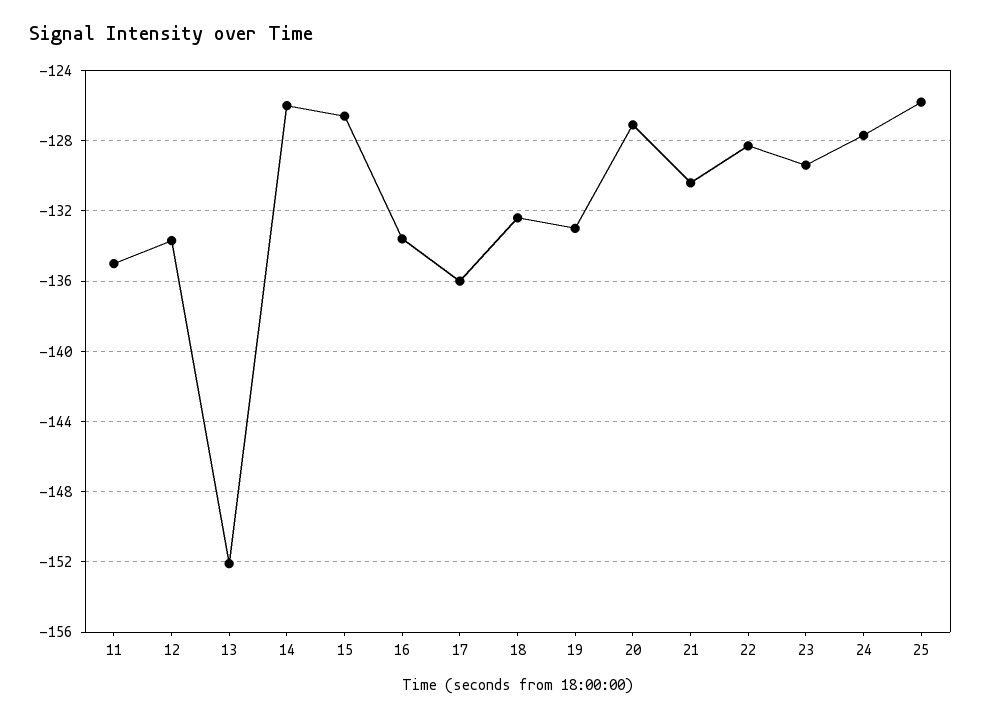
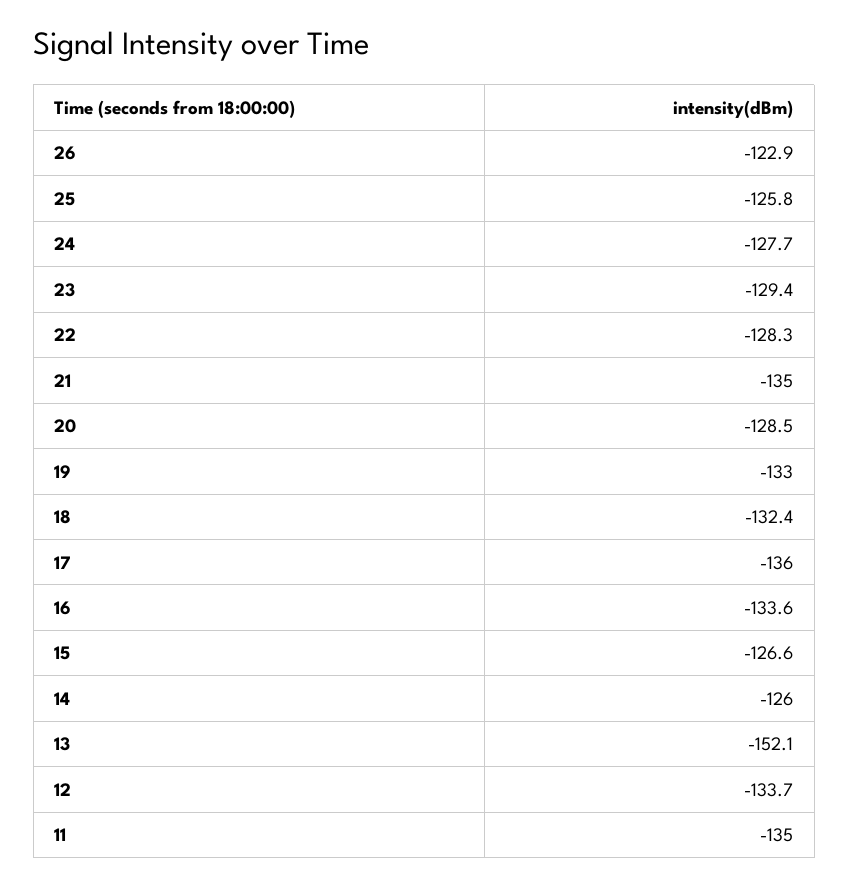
  {
    "11": -135,
    "12": -133.7,
    "13": -152.1,
    "14": -126,
    "15": -126.6,
    "16": -133.6,
    "17": -136,
    "18": -132.4,
    "19": -133,
-   "20": -127,
+   "20": -128.5,
-   "21": -130.5,
+   "21": -135,
    "22": -128.3,
    "23": -129.4,
    "24": -127.7,
-   "25": -125.8
+   "25": -125.8,
+   "26": -122.9
  }

